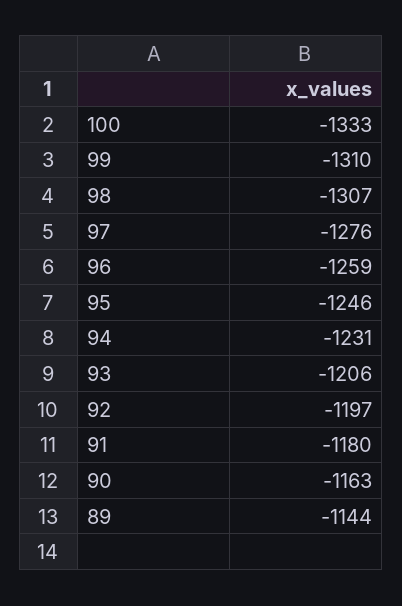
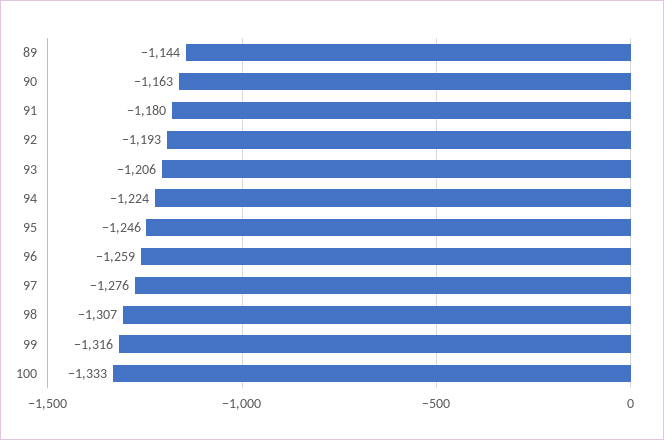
  {
    "100": -1333,
-   "99": -1310,
+   "99": -1316,
    "98": -1307,
    "97": -1276,
    "96": -1259,
    "95": -1246,
-   "94": -1231,
+   "94": -1224,
    "93": -1206,
-   "92": -1197,
+   "92": -1193,
    "91": -1180,
    "90": -1163,
    "89": -1144
  }

